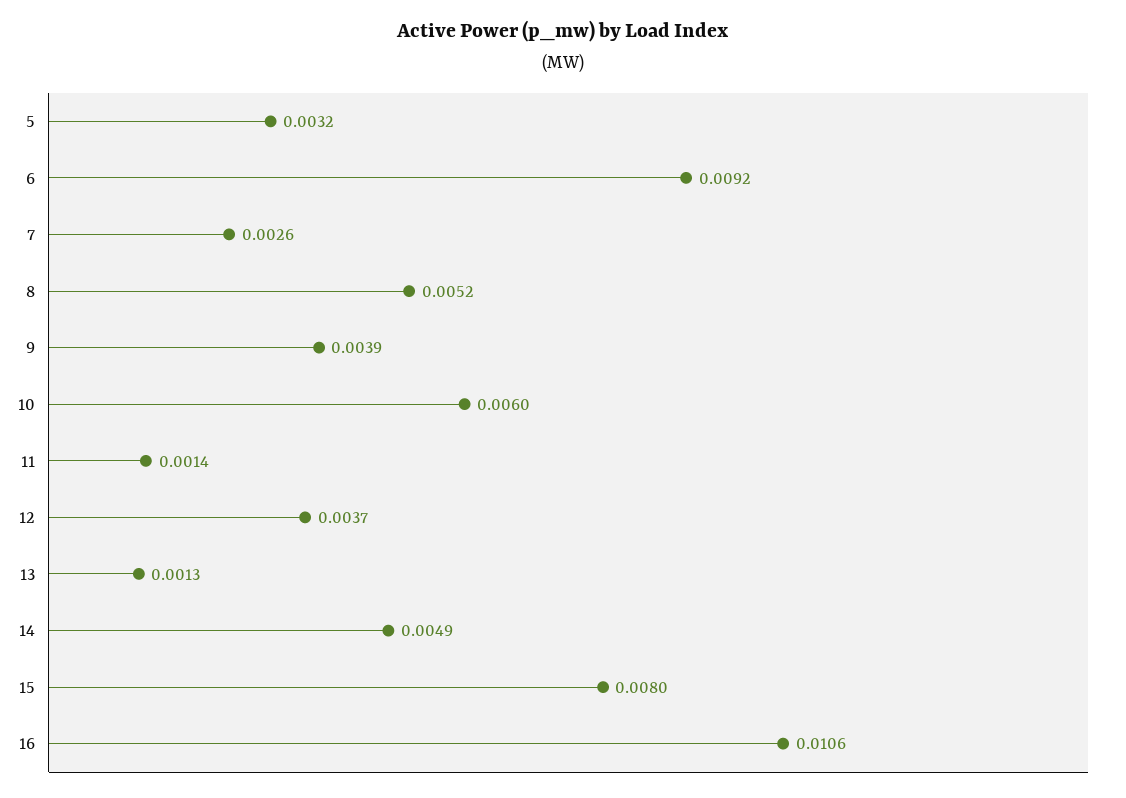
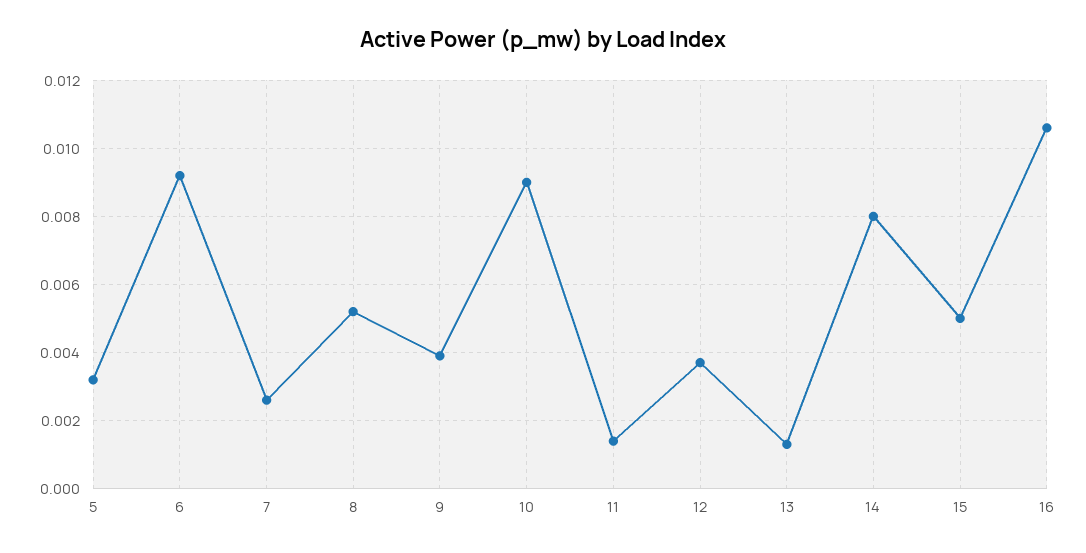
  {
    "5": 0.0032,
    "6": 0.0092,
    "7": 0.0026,
    "8": 0.0052,
    "9": 0.0039,
-   "10": 0.006,
+   "10": 0.009,
    "11": 0.0014,
    "12": 0.0037,
    "13": 0.0013,
-   "14": 0.0049,
+   "14": 0.008,
-   "15": 0.008,
+   "15": 0.005,
    "16": 0.0106
  }

